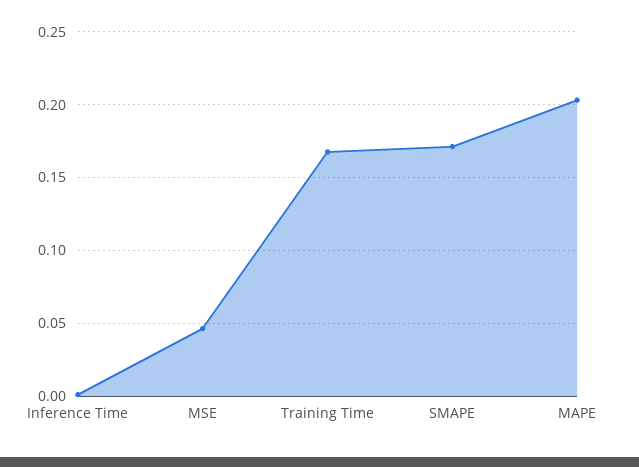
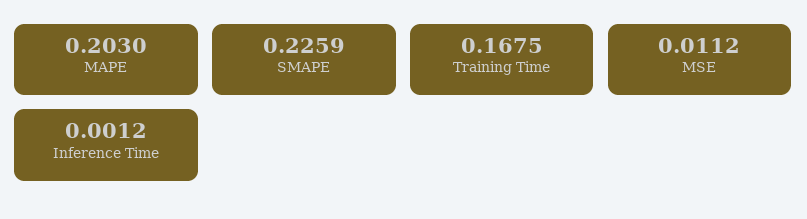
  {
    "Inference Time": 0.0012,
-   "MSE": 0.045,
+   "MSE": 0.0112,
    "Training Time": 0.1675,
-   "SMAPE": 0.17,
+   "SMAPE": 0.2259,
    "MAPE": 0.203
  }

